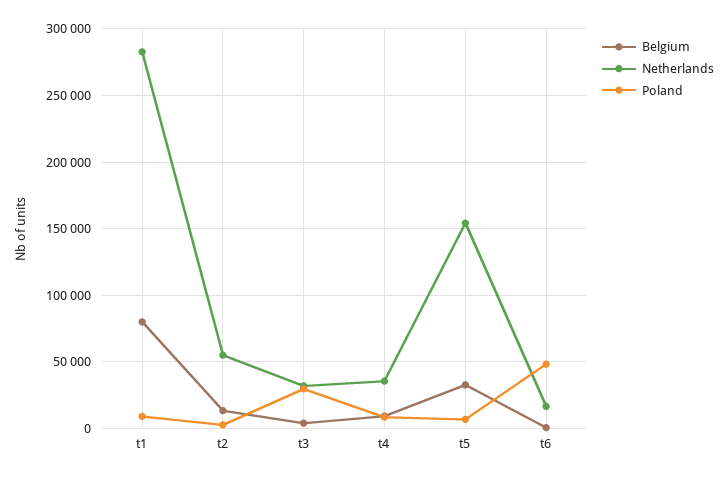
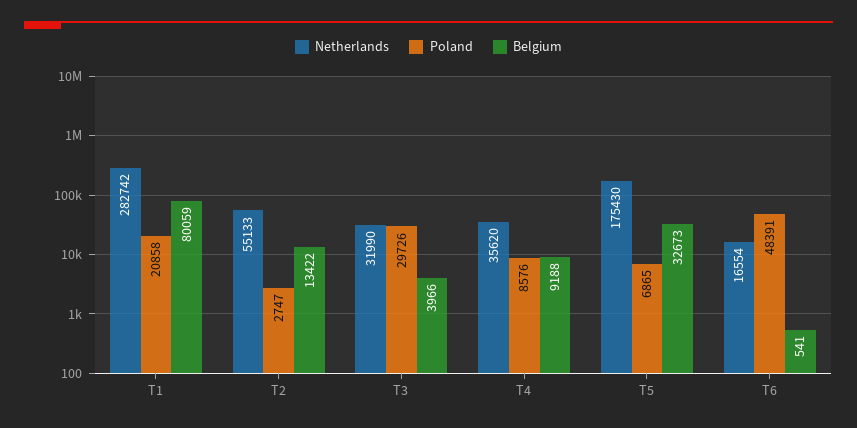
  {
    "Belgium": {
      "t1": 80059,
      "t2": 13422,
      "t3": 3966,
      "t4": 9188,
      "t5": 32673,
      "t6": 541
    },
    "Netherlands": {
      "t1": 282742,
      "t2": 55133,
      "t3": 31990,
      "t4": 35620,
-     "t5": 155000,
+     "t5": 175430,
      "t6": 16554
    },
    "Poland": {
-     "t1": 10000,
+     "t1": 20858,
      "t2": 2747,
      "t3": 29726,
      "t4": 8576,
      "t5": 6865,
      "t6": 48391
    }
  }

